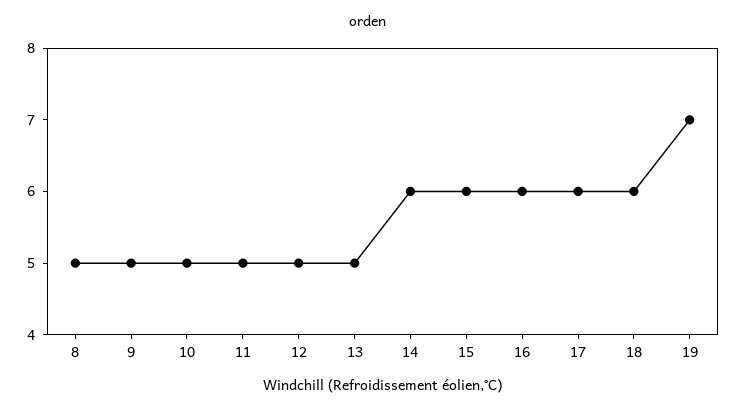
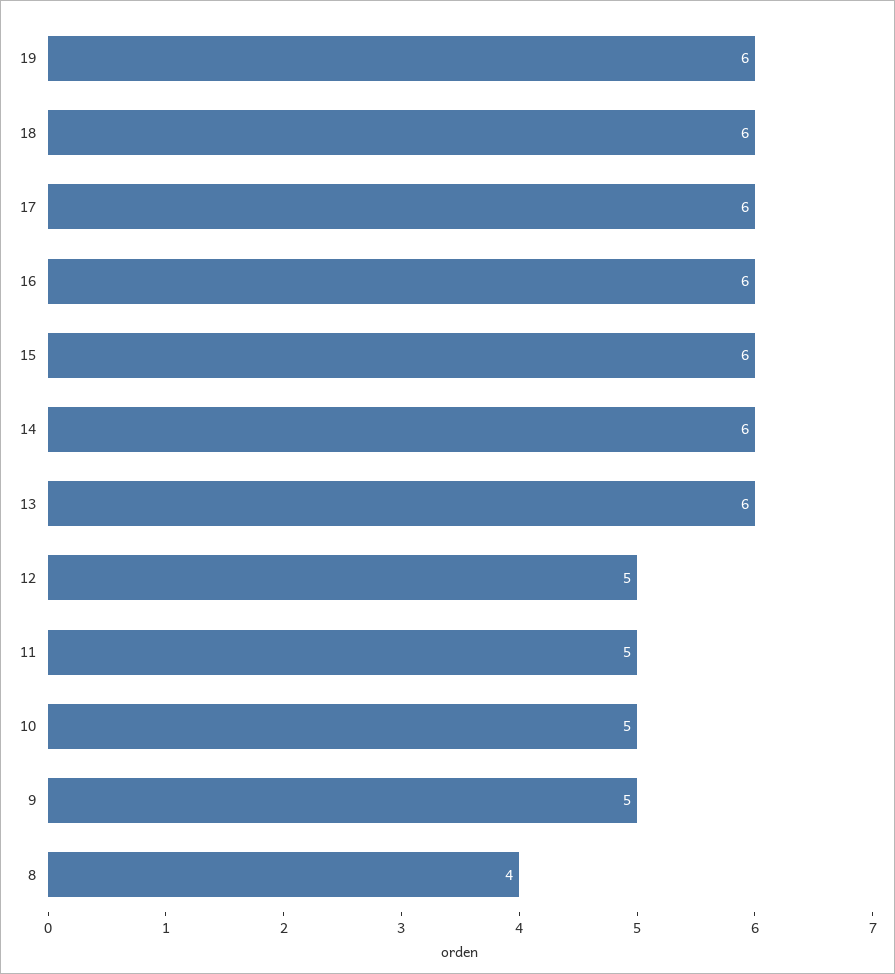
  {
-   "8": 5,
+   "8": 4,
    "9": 5,
    "10": 5,
    "11": 5,
    "12": 5,
-   "13": 5,
+   "13": 6,
    "14": 6,
    "15": 6,
    "16": 6,
    "17": 6,
    "18": 6,
-   "19": 7
+   "19": 6
  }

